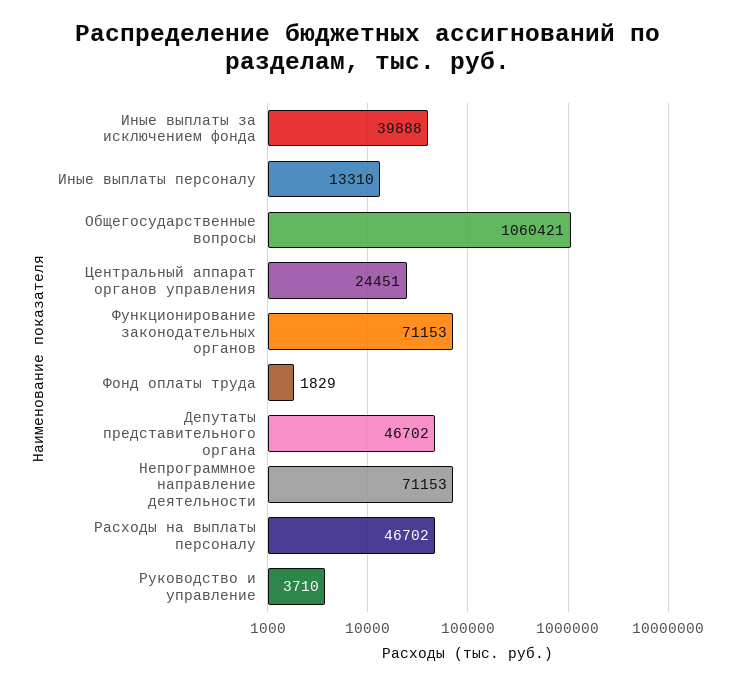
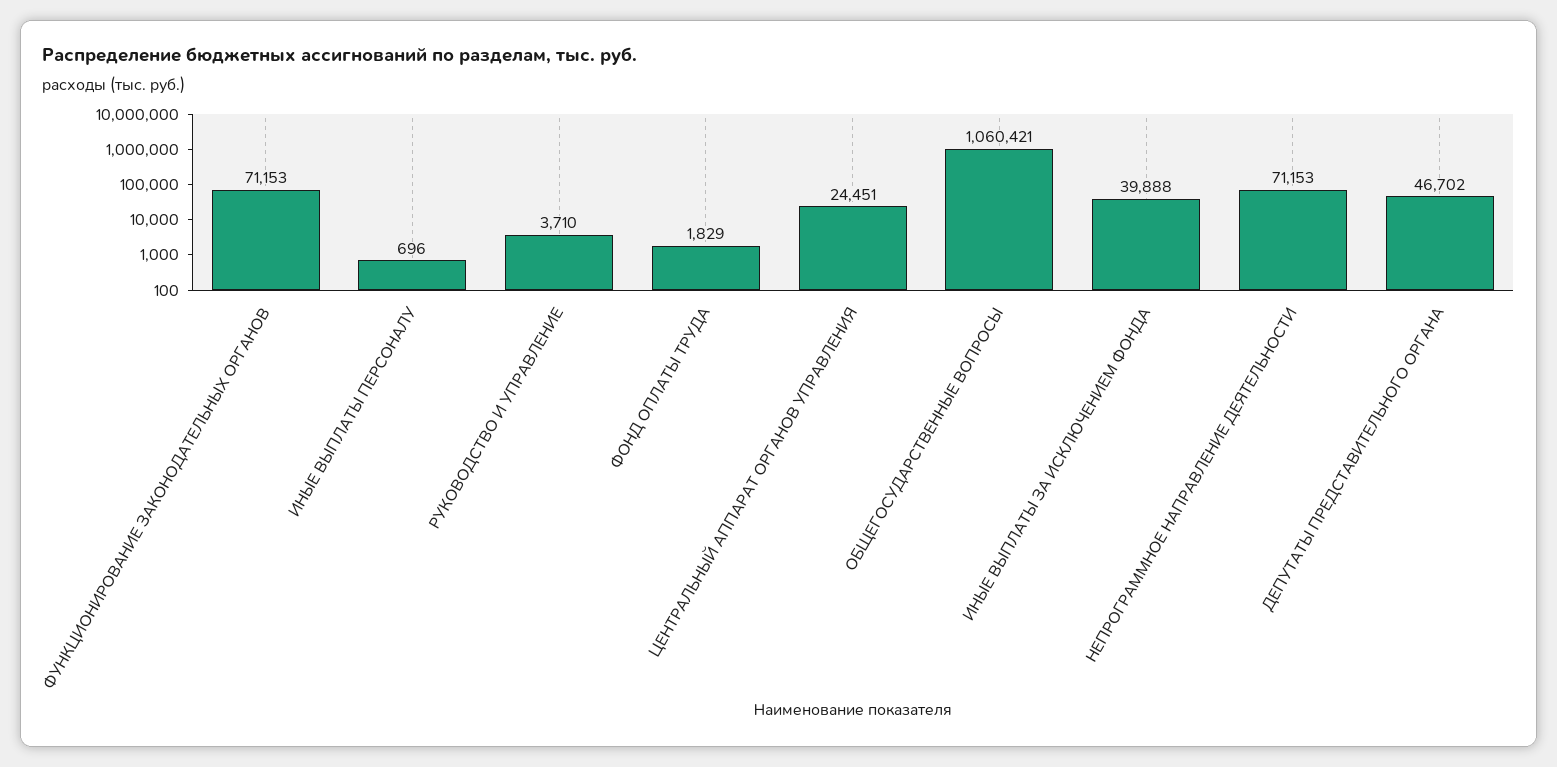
  {
    "Иные выплаты за исключением фонда": 39888,
-   "Иные выплаты персоналу": 13310,
+   "Иные выплаты персоналу": 696,
    "Общегосударственные вопросы": 1060421,
    "Центральный аппарат органов управления": 24451,
    "Функционирование законодательных органов": 71153,
    "Фонд оплаты труда": 1829,
    "Депутаты представительного органа": 46702,
    "Непрограммное направление деятельности": 71153,
-   "Расходы на выплаты персоналу": 46702,
    "Руководство и управление": 3710
  }

